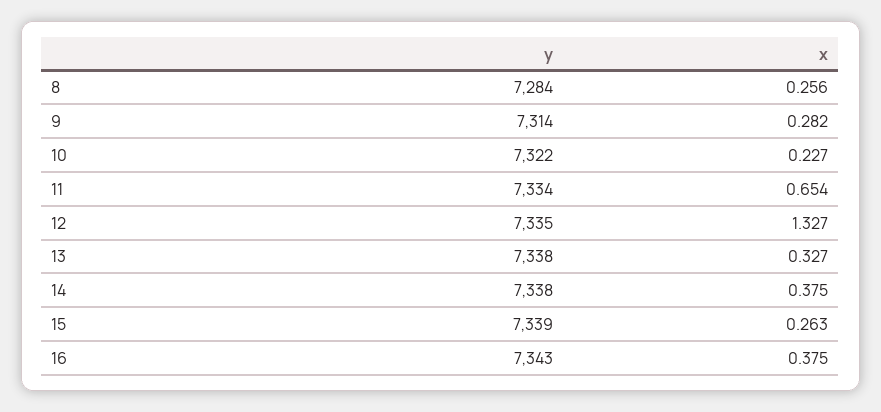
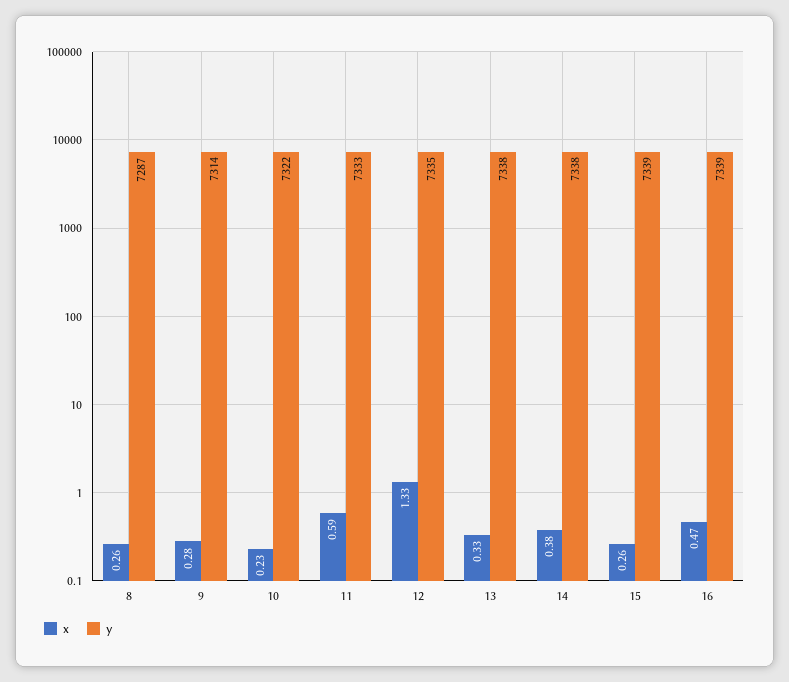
  {
    "y": {
-     "8": 7284,
+     "8": 7287,
      "9": 7314,
      "10": 7322,
-     "11": 7334,
+     "11": 7333,
      "12": 7335,
      "13": 7338,
      "14": 7338,
      "15": 7339,
-     "16": 7343
+     "16": 7339
    },
    "x": {
      "8": 0.256,
      "9": 0.282,
      "10": 0.227,
-     "11": 0.654,
+     "11": 0.59,
      "12": 1.327,
      "13": 0.327,
      "14": 0.375,
      "15": 0.263,
-     "16": 0.375
+     "16": 0.47
    }
  }

